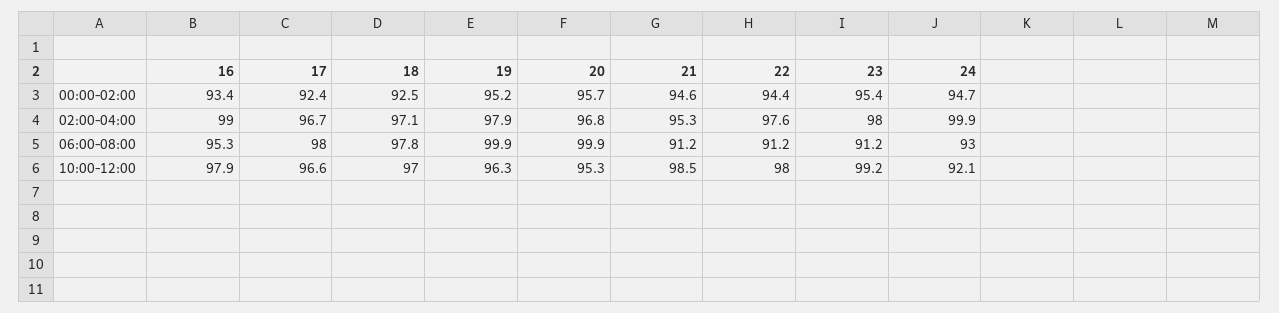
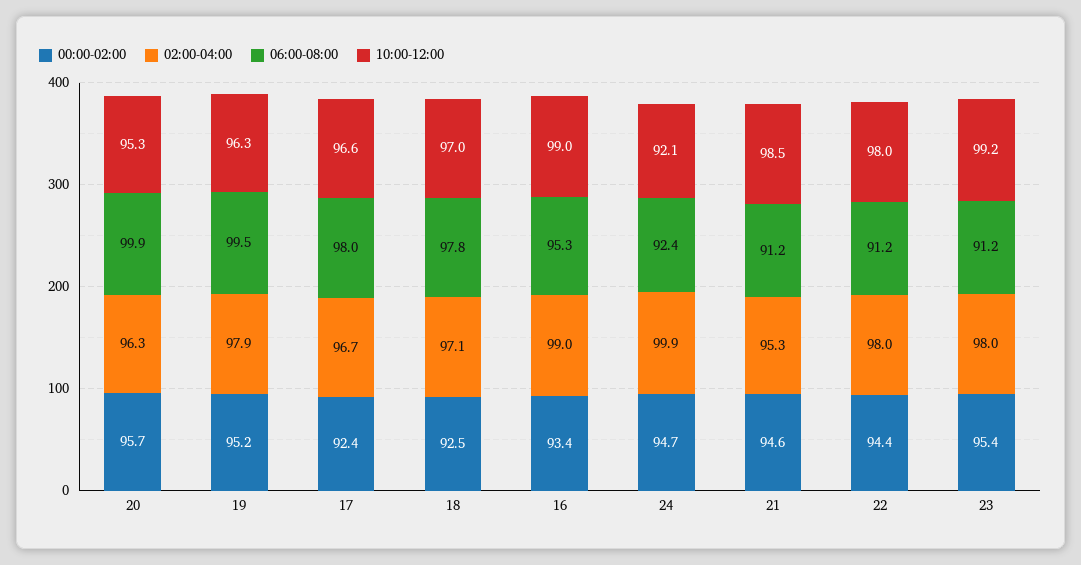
  {
    "00:00-02:00": {
      "16": 93.4,
      "17": 92.4,
      "18": 92.5,
      "19": 95.2,
      "20": 95.7,
      "21": 94.6,
      "22": 94.4,
      "23": 95.4,
      "24": 94.7
    },
    "02:00-04:00": {
      "16": 99,
      "17": 96.7,
      "18": 97.1,
      "19": 97.9,
-     "20": 96.8,
+     "20": 96.3,
      "21": 95.3,
-     "22": 97.6,
+     "22": 98,
      "23": 98,
      "24": 99.9
    },
    "06:00-08:00": {
      "16": 95.3,
      "17": 98,
      "18": 97.8,
-     "19": 99.9,
+     "19": 99.5,
      "20": 99.9,
      "21": 91.2,
      "22": 91.2,
      "23": 91.2,
-     "24": 93
+     "24": 92.4
    },
    "10:00-12:00": {
-     "16": 97.9,
+     "16": 99,
      "17": 96.6,
      "18": 97,
      "19": 96.3,
      "20": 95.3,
      "21": 98.5,
      "22": 98,
      "23": 99.2,
      "24": 92.1
    }
  }

